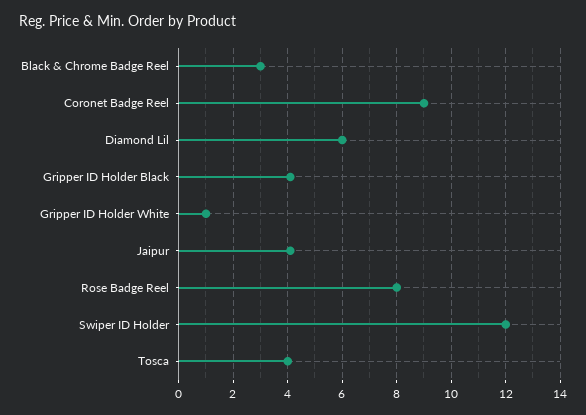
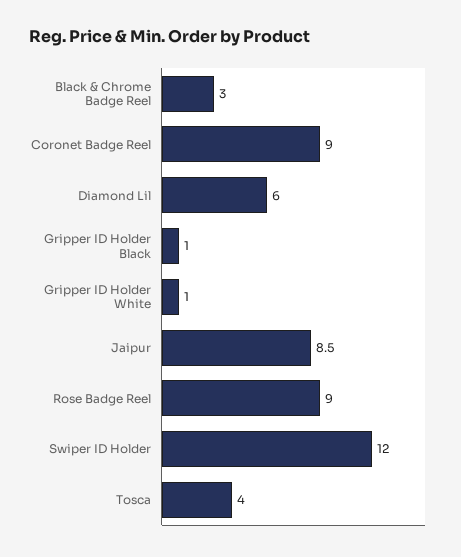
  {
    "Black & Chrome Badge Reel": 3,
    "Coronet Badge Reel": 9,
    "Diamond Lil": 6,
-   "Gripper ID Holder Black": 4,
+   "Gripper ID Holder Black": 1,
    "Gripper ID Holder White": 1,
-   "Jaipur": 4,
+   "Jaipur": 8.5,
-   "Rose Badge Reel": 8,
+   "Rose Badge Reel": 9,
    "Swiper ID Holder": 12,
    "Tosca": 4
  }

